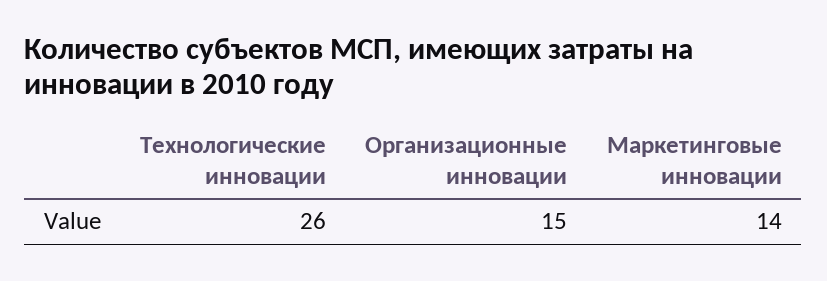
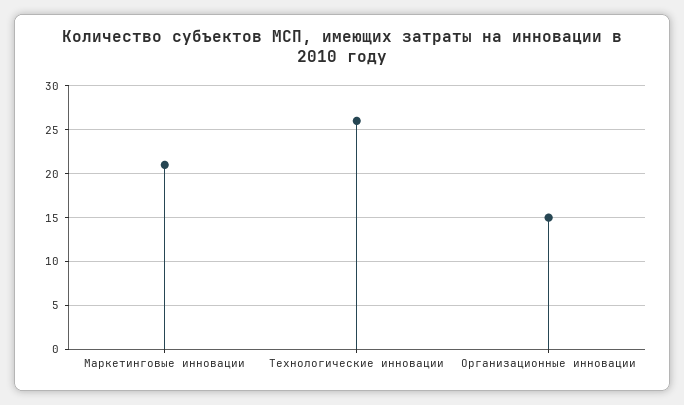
  {
    "Технологические инновации": 26,
    "Организационные инновации": 15,
-   "Маркетинговые инновации": 14
+   "Маркетинговые инновации": 21
  }

